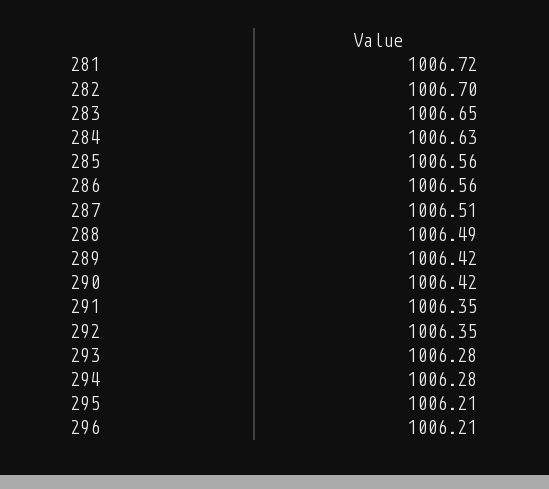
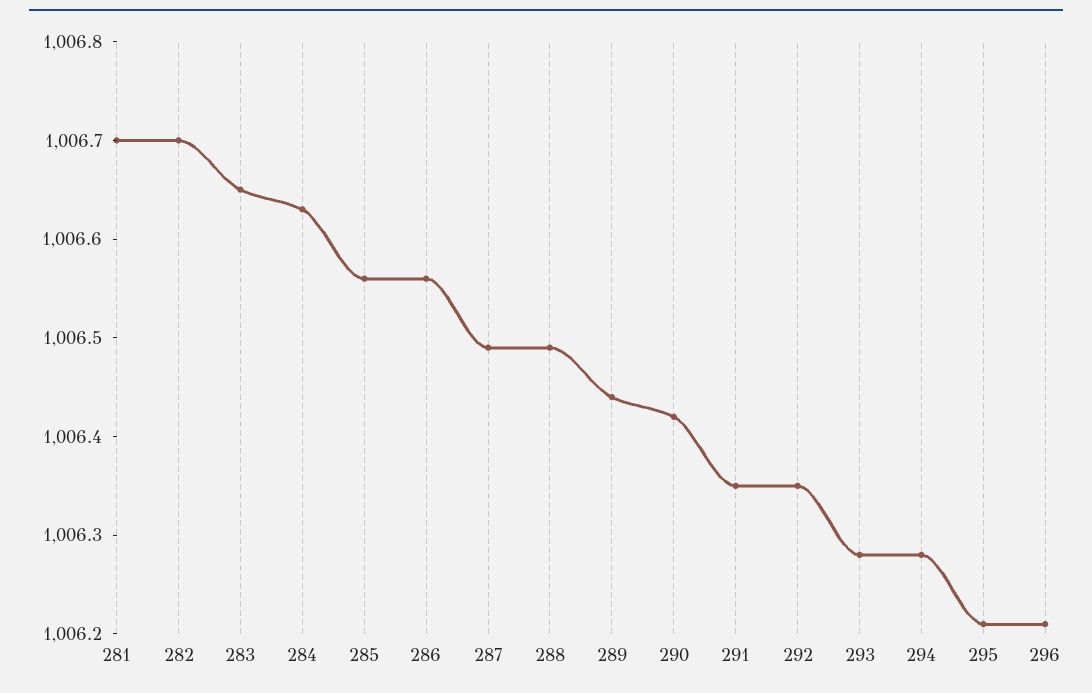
  {
-   "281": 1006.72,
+   "281": 1006.7,
    "282": 1006.7,
    "283": 1006.65,
    "284": 1006.63,
    "285": 1006.56,
    "286": 1006.56,
-   "287": 1006.51,
+   "287": 1006.49,
    "288": 1006.49,
-   "289": 1006.42,
+   "289": 1006.44,
    "290": 1006.42,
    "291": 1006.35,
    "292": 1006.35,
    "293": 1006.28,
    "294": 1006.28,
    "295": 1006.21,
    "296": 1006.21
  }

